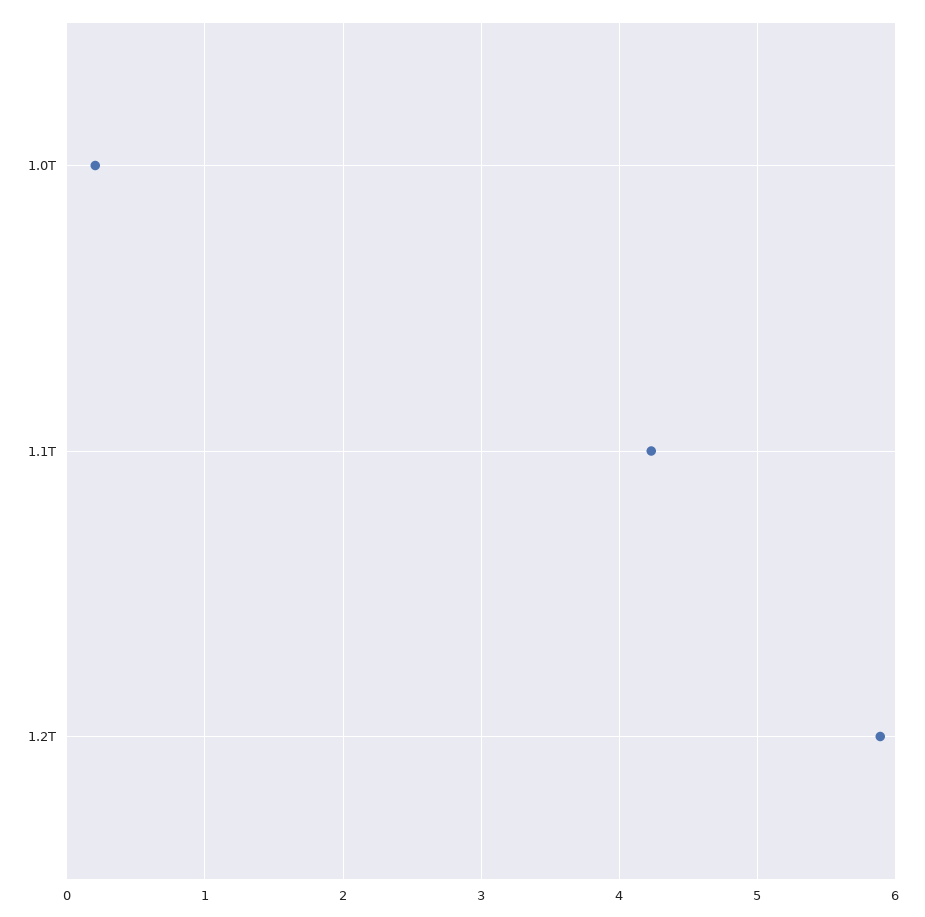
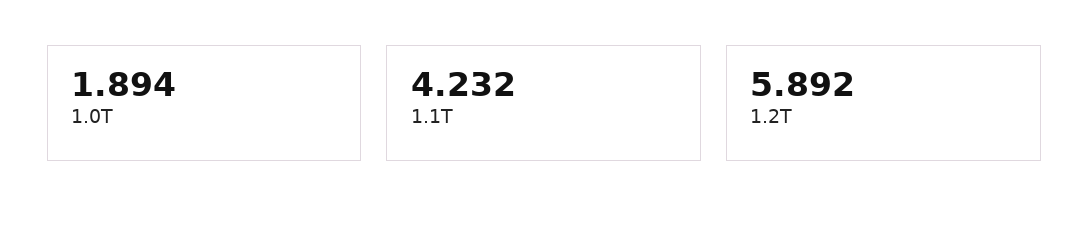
  {
-   "1.0T": 0.2,
+   "1.0T": 1.894,
    "1.1T": 4.232,
    "1.2T": 5.892
  }

